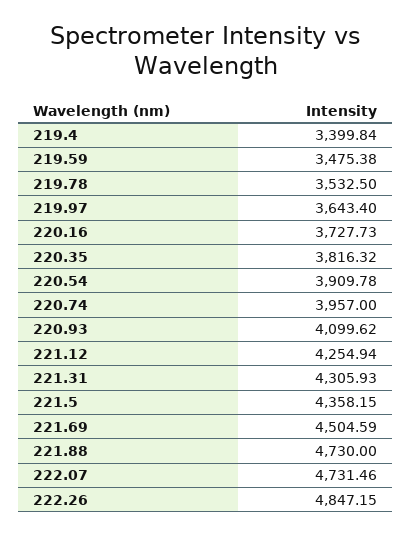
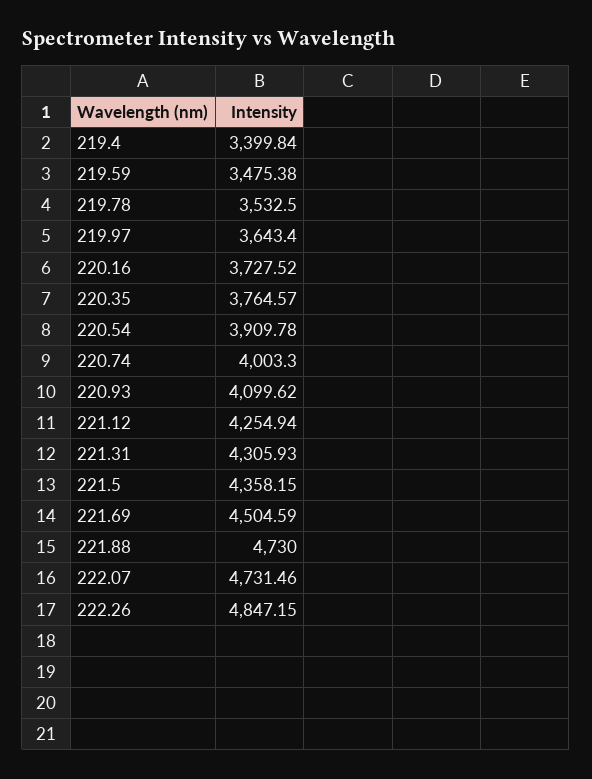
  {
    "219.4": 3399.84,
    "219.59": 3475.38,
    "219.78": 3532.5,
    "219.97": 3643.4,
-   "220.16": 3727.73,
+   "220.16": 3727.52,
-   "220.35": 3816.32,
+   "220.35": 3764.57,
    "220.54": 3909.78,
-   "220.74": 3957,
+   "220.74": 4003.3,
    "220.93": 4099.62,
    "221.12": 4254.94,
    "221.31": 4305.93,
    "221.5": 4358.15,
    "221.69": 4504.59,
    "221.88": 4730,
    "222.07": 4731.46,
    "222.26": 4847.15
  }

